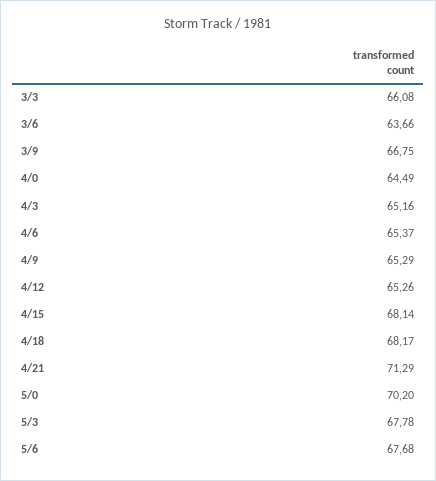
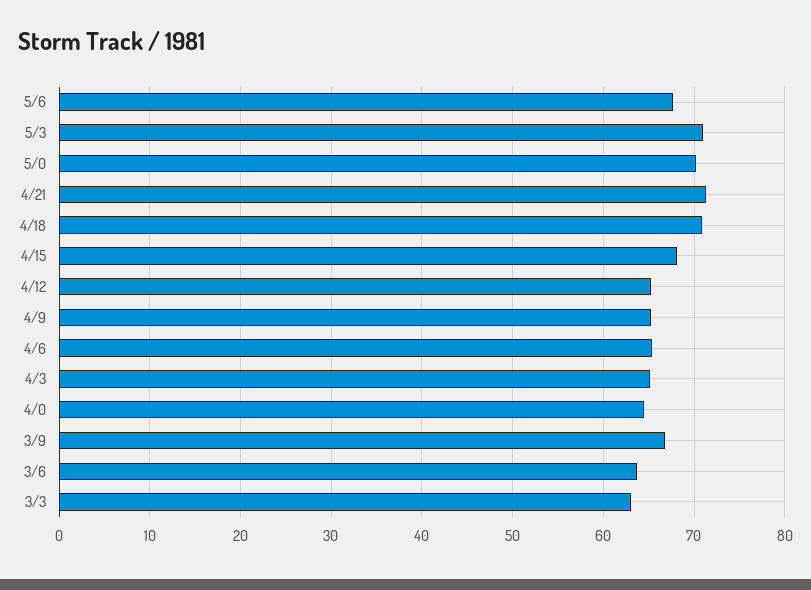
  {
-   "3/3": 66.08,
+   "3/3": 63,
    "3/6": 63.66,
    "3/9": 66.75,
    "4/0": 64.49,
    "4/3": 65.16,
    "4/6": 65.37,
    "4/9": 65.29,
    "4/12": 65.26,
    "4/15": 68.14,
-   "4/18": 68.17,
+   "4/18": 71,
    "4/21": 71.29,
    "5/0": 70.2,
-   "5/3": 67.78,
+   "5/3": 71,
    "5/6": 67.68
  }

